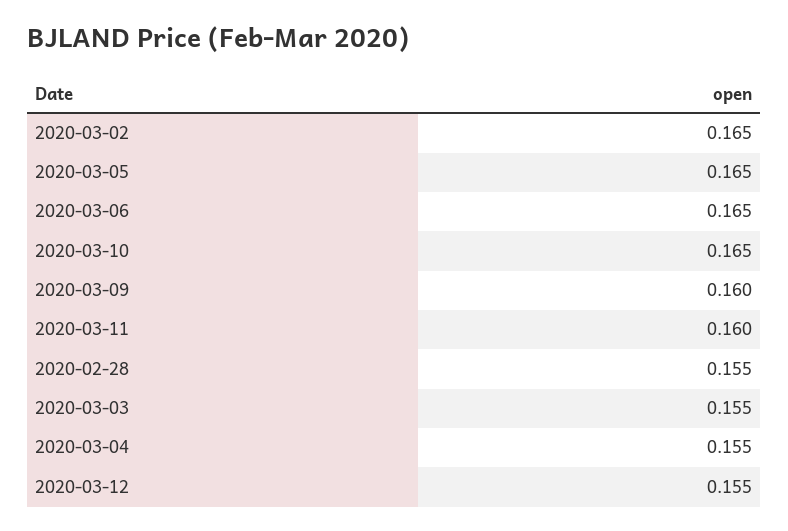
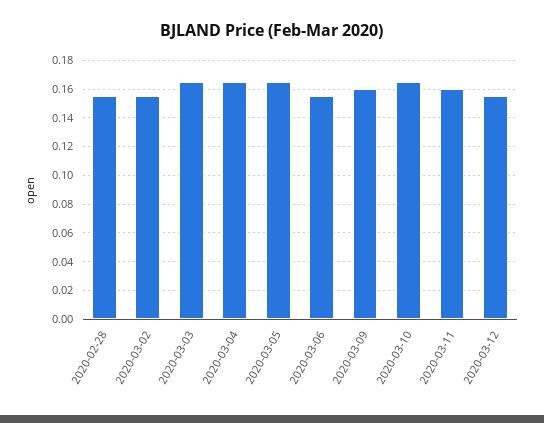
  {
-   "2020-03-02": 0.165,
+   "2020-03-02": 0.155,
    "2020-03-05": 0.165,
-   "2020-03-06": 0.165,
+   "2020-03-06": 0.155,
    "2020-03-10": 0.165,
    "2020-03-09": 0.16,
    "2020-03-11": 0.16,
    "2020-02-28": 0.155,
-   "2020-03-03": 0.155,
+   "2020-03-03": 0.165,
-   "2020-03-04": 0.155,
+   "2020-03-04": 0.165,
    "2020-03-12": 0.155
  }

